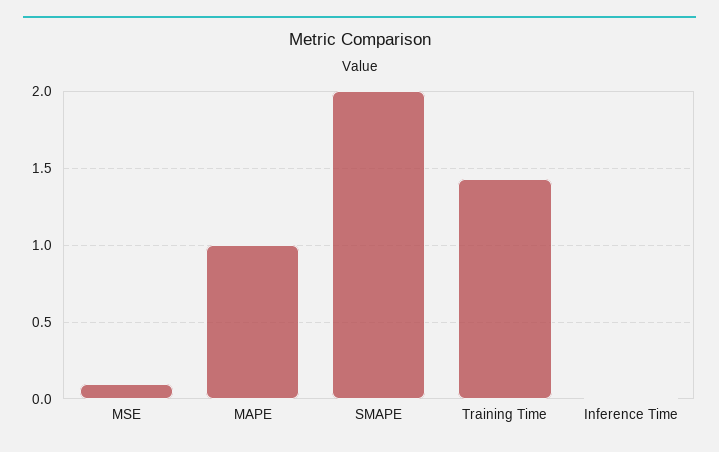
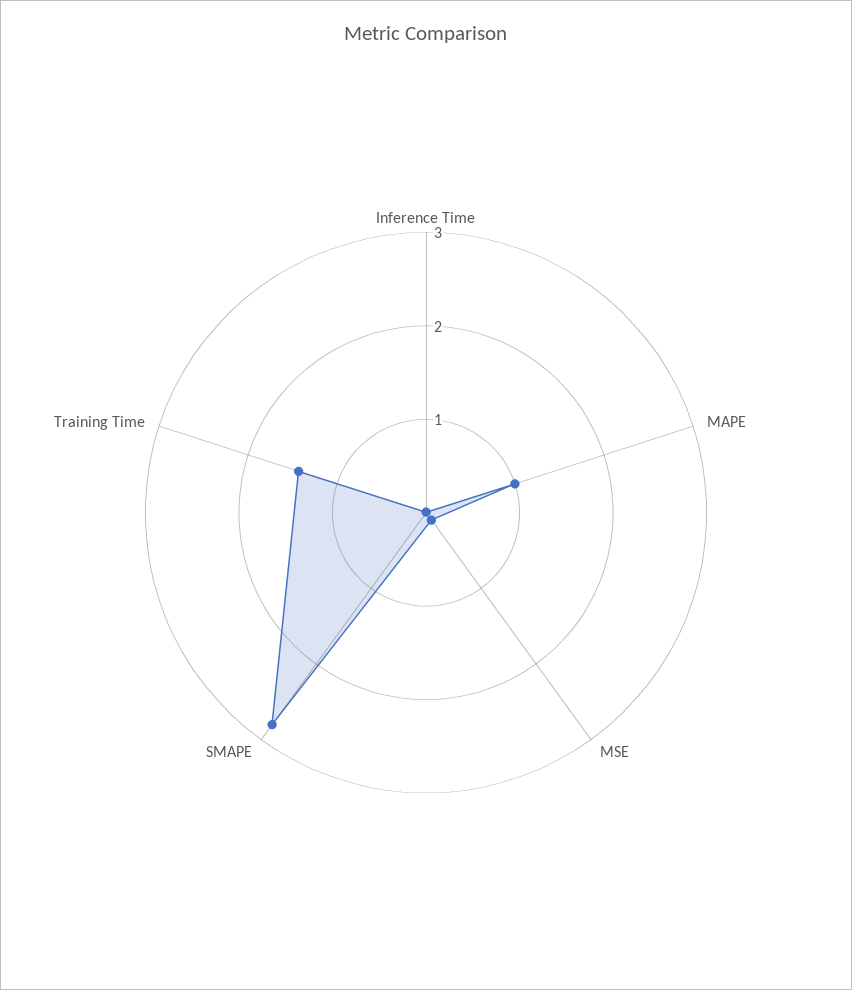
  {
    "MSE": 0.1,
    "MAPE": 1,
-   "SMAPE": 2,
+   "SMAPE": 2.8,
    "Training Time": 1.45,
    "Inference Time": 0
  }

